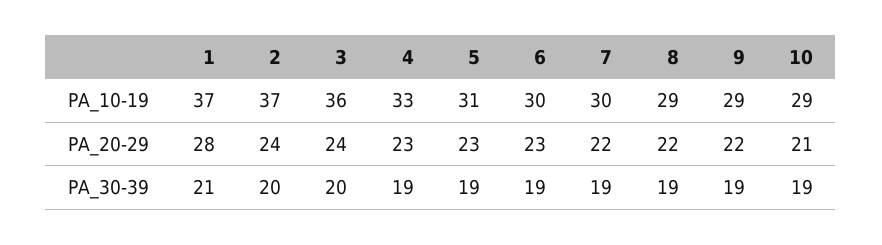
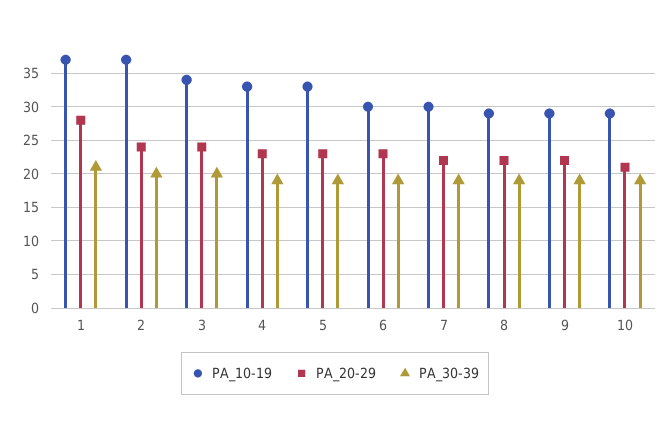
  {
    "PA_10-19": {
      "1": 37,
      "2": 37,
-     "3": 36,
+     "3": 34,
      "4": 33,
-     "5": 31,
+     "5": 33,
      "6": 30,
      "7": 30,
      "8": 29,
      "9": 29,
      "10": 29
    },
    "PA_20-29": {
      "1": 28,
      "2": 24,
      "3": 24,
      "4": 23,
      "5": 23,
      "6": 23,
      "7": 22,
      "8": 22,
      "9": 22,
      "10": 21
    },
    "PA_30-39": {
      "1": 21,
      "2": 20,
      "3": 20,
      "4": 19,
      "5": 19,
      "6": 19,
      "7": 19,
      "8": 19,
      "9": 19,
      "10": 19
    }
  }

